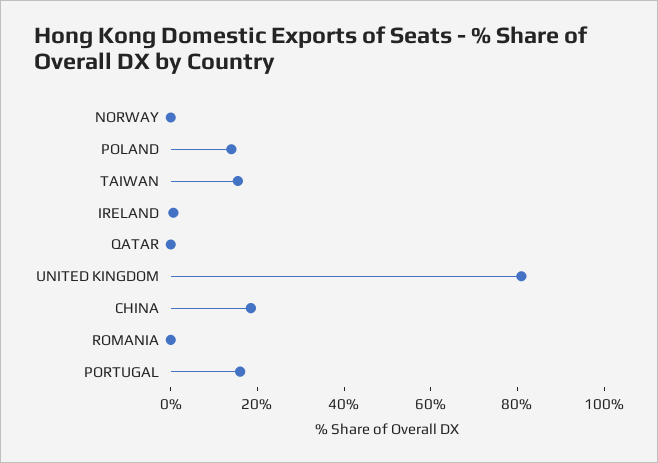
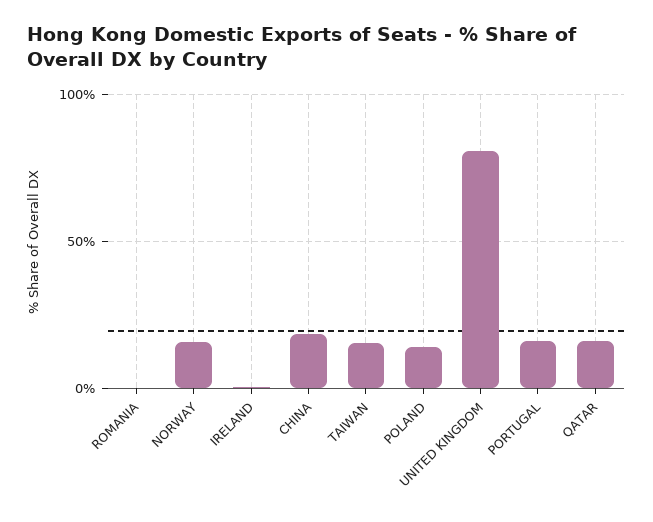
  {
-   "NORWAY": 0,
+   "NORWAY": 15,
    "POLAND": 15,
    "TAIWAN": 15,
    "IRELAND": 0,
-   "QATAR": 0,
+   "QATAR": 15,
    "UNITED KINGDOM": 80,
    "CHINA": 20,
    "ROMANIA": 0,
    "PORTUGAL": 15
  }

